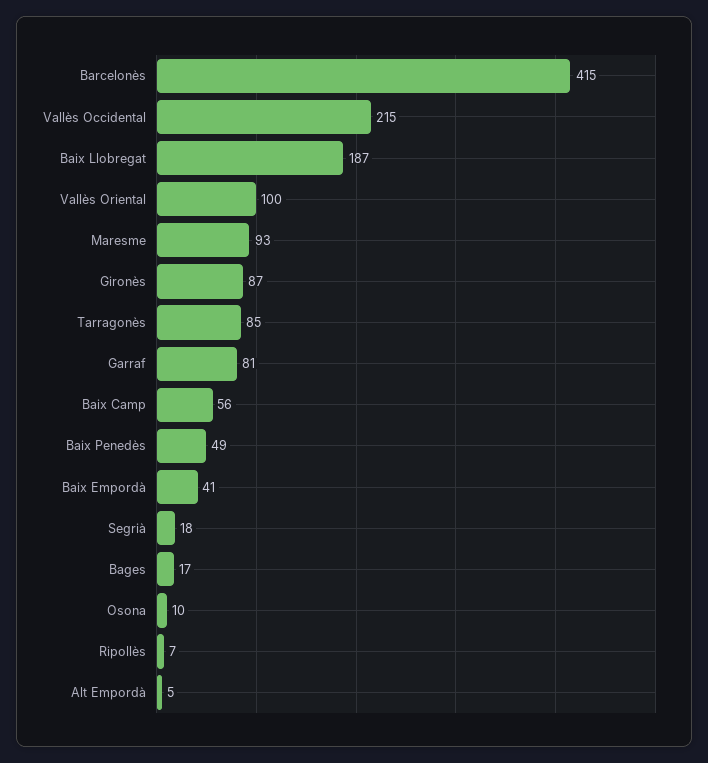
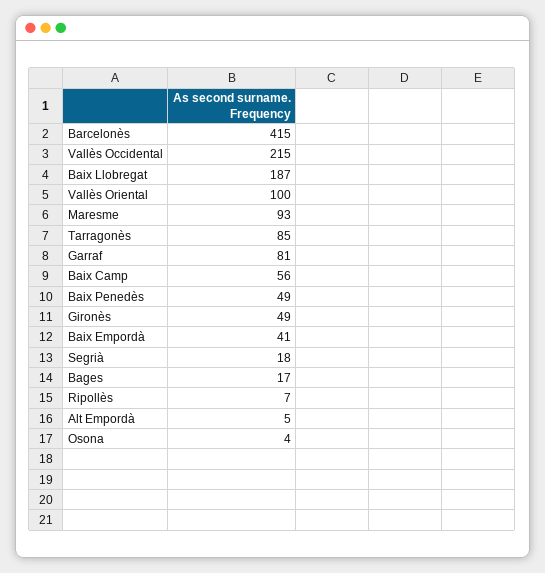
  {
    "Barcelonès": 415,
    "Vallès Occidental": 215,
    "Baix Llobregat": 187,
    "Vallès Oriental": 100,
    "Maresme": 93,
-   "Gironès": 87,
+   "Gironès": 49,
    "Tarragonès": 85,
    "Garraf": 81,
    "Baix Camp": 56,
    "Baix Penedès": 49,
    "Baix Empordà": 41,
    "Segrià": 18,
    "Bages": 17,
-   "Osona": 10,
+   "Osona": 4,
    "Ripollès": 7,
    "Alt Empordà": 5
  }

